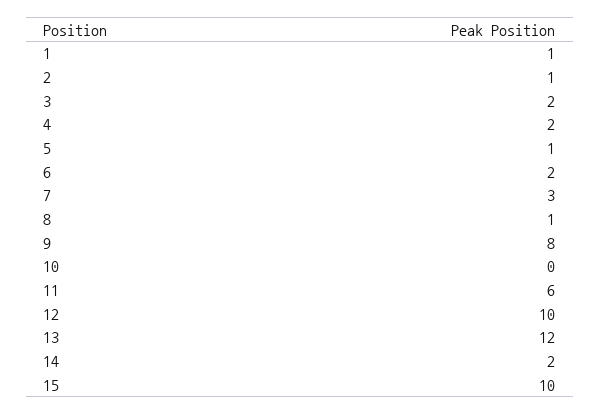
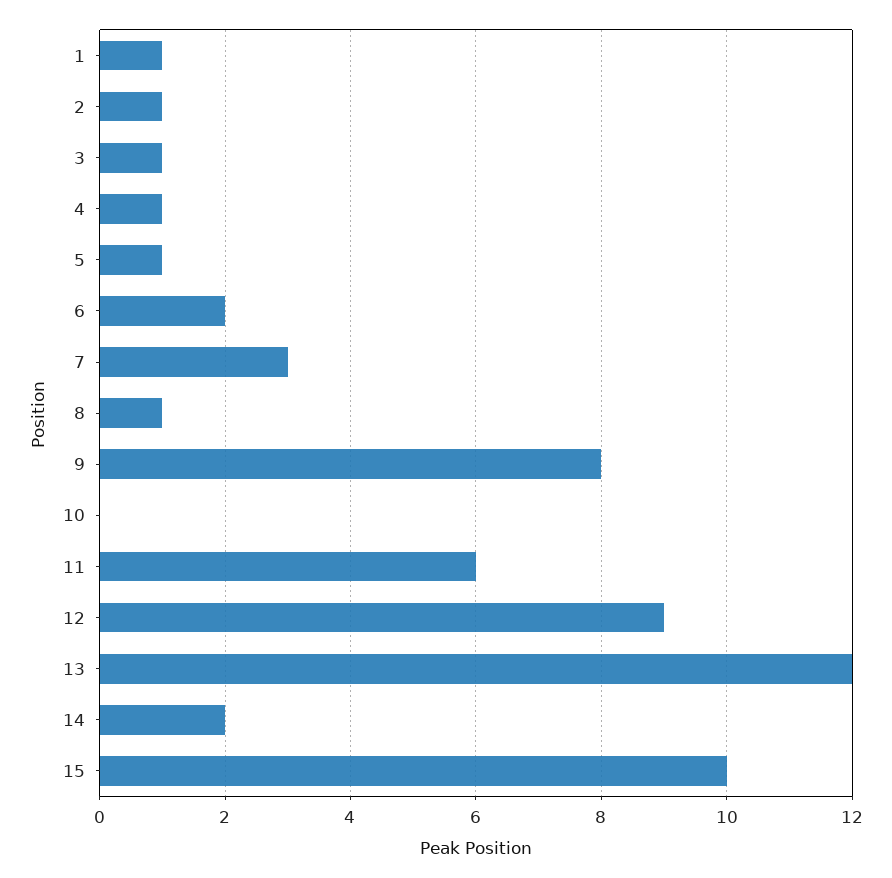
  {
    "1": 1,
    "2": 1,
-   "3": 2,
+   "3": 1,
-   "4": 2,
+   "4": 1,
    "5": 1,
    "6": 2,
    "7": 3,
    "8": 1,
    "9": 8,
    "10": 0,
    "11": 6,
-   "12": 10,
+   "12": 9,
    "13": 12,
    "14": 2,
    "15": 10
  }

